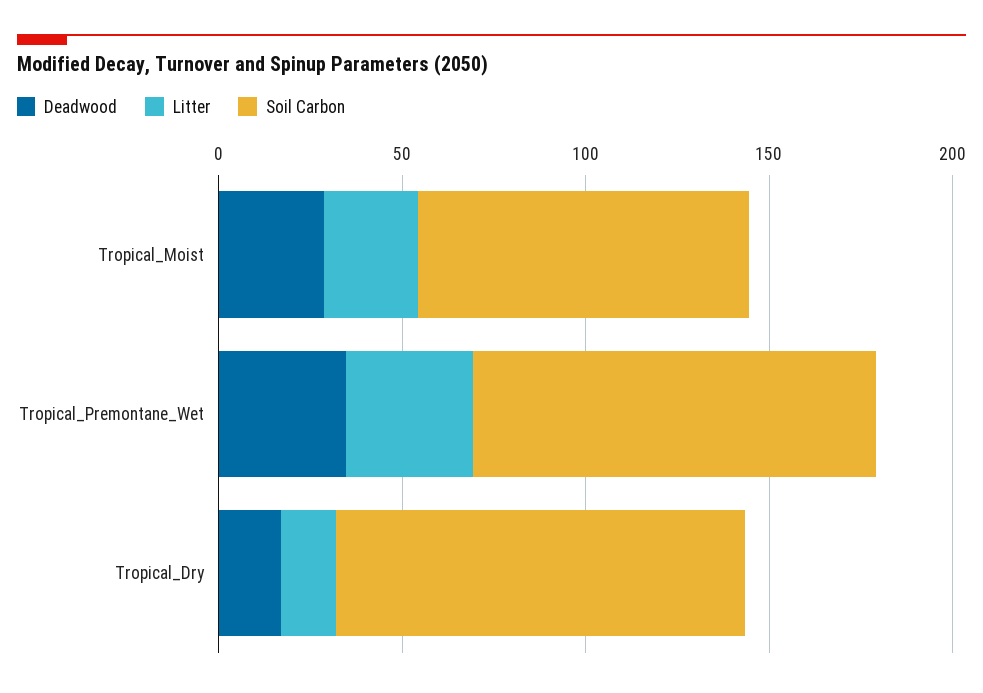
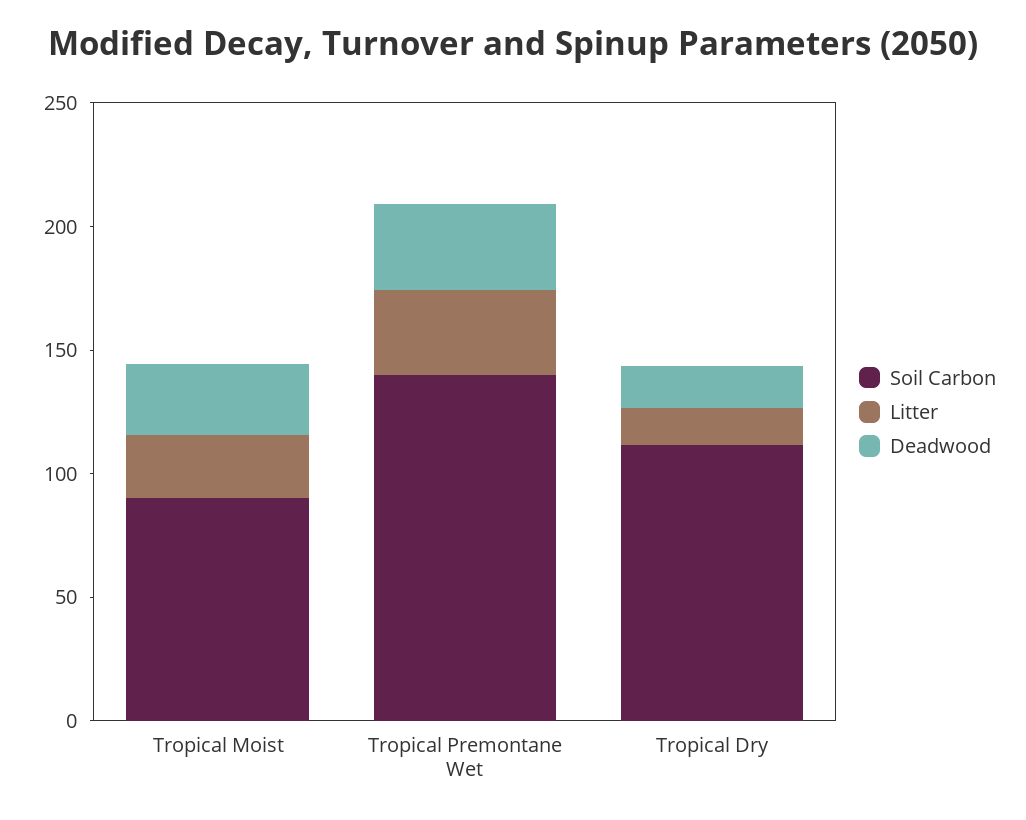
  {
    "Deadwood": {
      "Tropical_Moist": 30,
      "Tropical_Premontane_Wet": 30,
      "Tropical_Dry": 20
    },
    "Litter": {
      "Tropical_Moist": 30,
      "Tropical_Premontane_Wet": 30,
      "Tropical_Dry": 20
    },
    "Soil Carbon": {
      "Tropical_Moist": 90,
-     "Tropical_Premontane_Wet": 110,
+     "Tropical_Premontane_Wet": 140,
      "Tropical_Dry": 110
    }
  }

